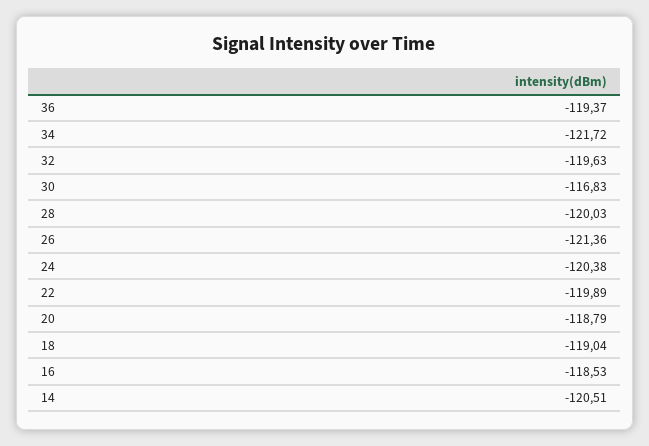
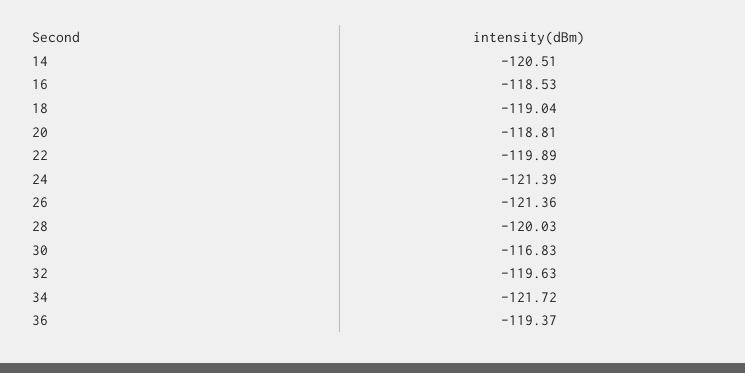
  {
    "36": -119.37,
    "34": -121.72,
    "32": -119.63,
    "30": -116.83,
    "28": -120.03,
    "26": -121.36,
-   "24": -120.38,
+   "24": -121.39,
    "22": -119.89,
-   "20": -118.79,
+   "20": -118.81,
    "18": -119.04,
    "16": -118.53,
    "14": -120.51
  }

